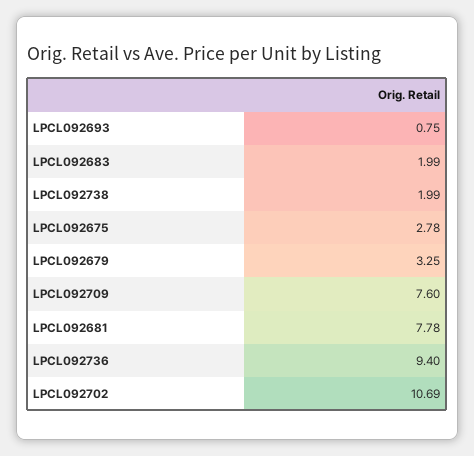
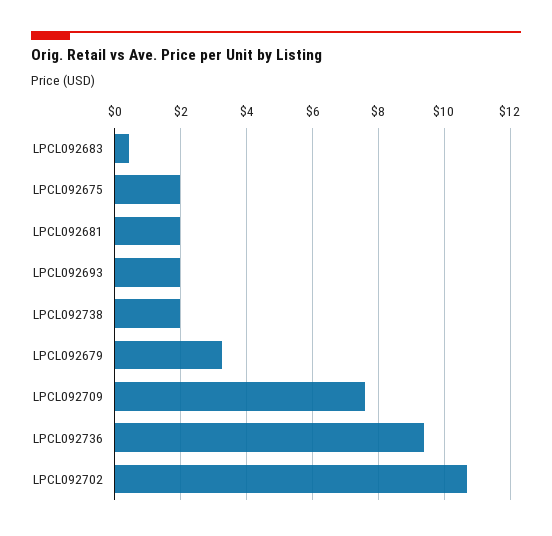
  {
-   "LPCL092693": 0.75,
+   "LPCL092693": 2,
-   "LPCL092683": 1.99,
+   "LPCL092683": 0.4,
    "LPCL092738": 1.99,
-   "LPCL092675": 2.78,
+   "LPCL092675": 2,
    "LPCL092679": 3.25,
    "LPCL092709": 7.6,
-   "LPCL092681": 7.78,
+   "LPCL092681": 2,
    "LPCL092736": 9.4,
    "LPCL092702": 10.69
  }

